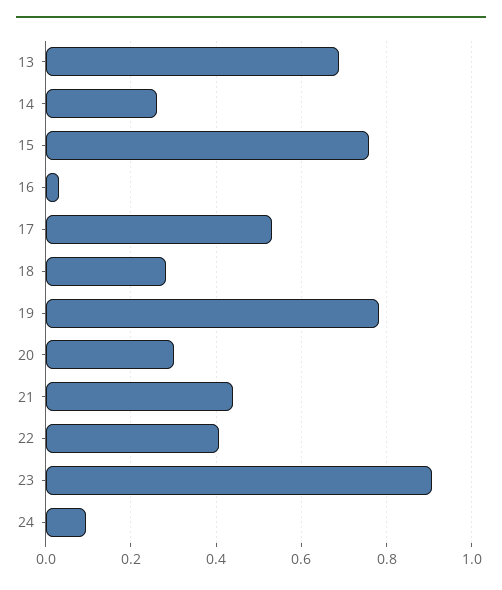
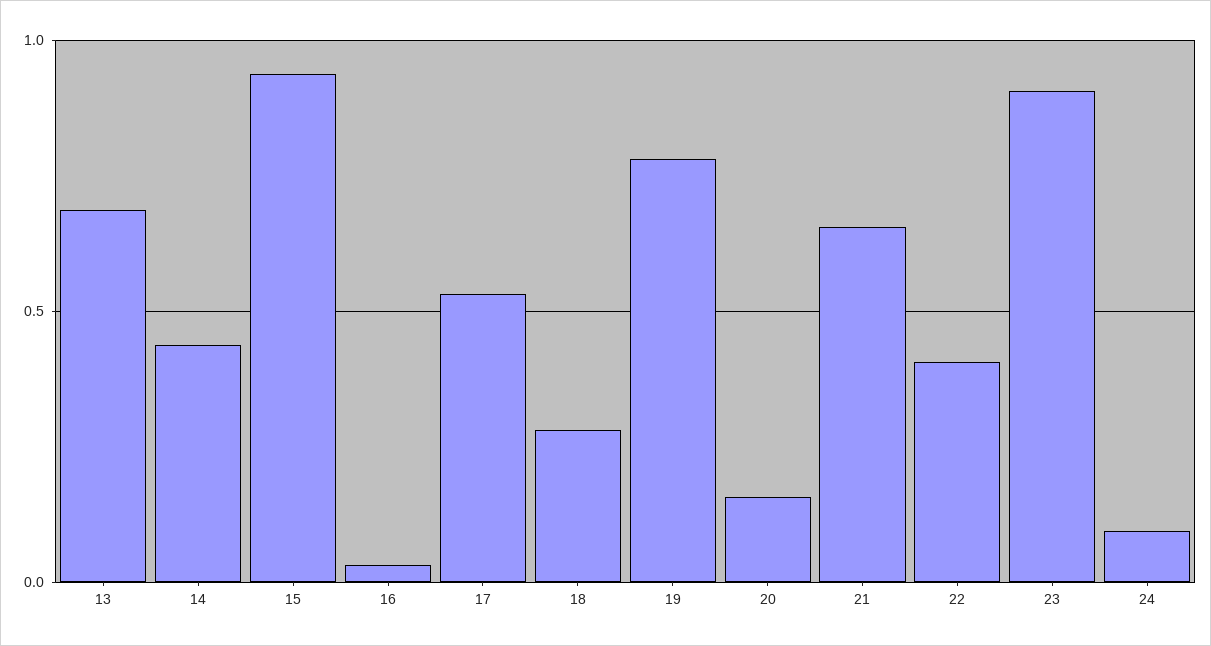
  {
    "13": 0.68,
-   "14": 0.26,
+   "14": 0.45,
-   "15": 0.76,
+   "15": 0.95,
    "16": 0.04,
    "17": 0.54,
    "18": 0.28,
    "19": 0.78,
-   "20": 0.3,
+   "20": 0.15,
-   "21": 0.44,
+   "21": 0.65,
    "22": 0.4,
    "23": 0.9,
    "24": 0.1
  }

